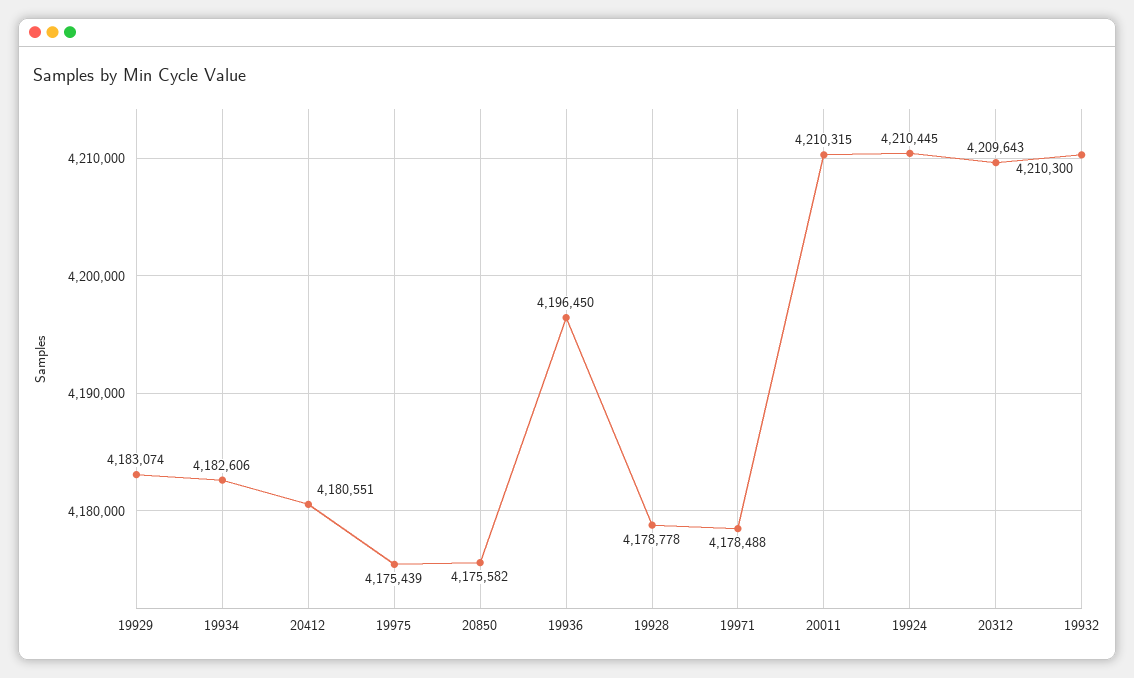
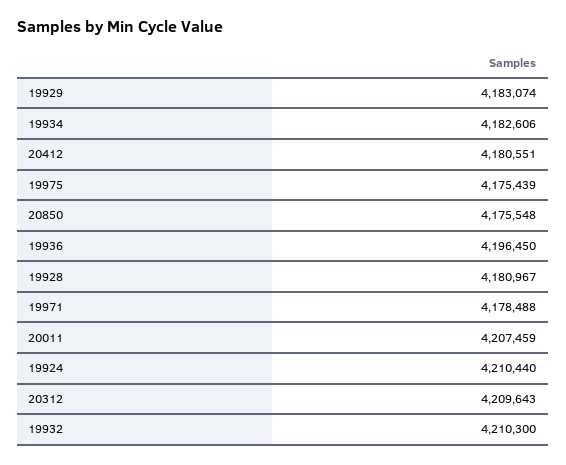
  {
    "19929": 4183074,
    "19934": 4182606,
    "20412": 4180551,
    "19975": 4175439,
-   "20850": 4175582,
+   "20850": 4175548,
    "19936": 4196450,
-   "19928": 4178778,
+   "19928": 4180967,
    "19971": 4178488,
-   "20011": 4210315,
+   "20011": 4207459,
-   "19924": 4210445,
+   "19924": 4210440,
    "20312": 4209643,
    "19932": 4210300
  }

